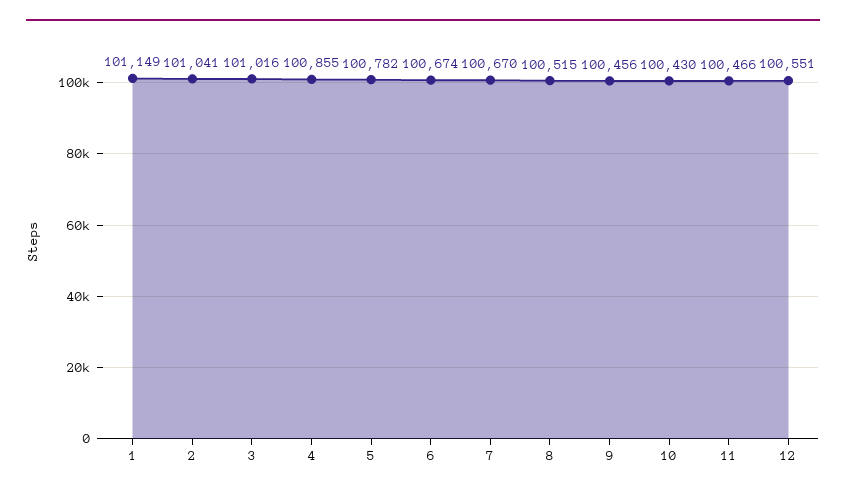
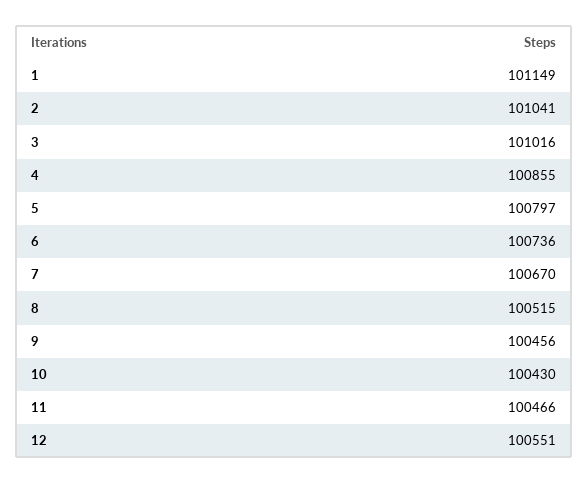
  {
    "1": 101149,
    "2": 101041,
    "3": 101016,
    "4": 100855,
-   "5": 100782,
+   "5": 100797,
-   "6": 100674,
+   "6": 100736,
    "7": 100670,
    "8": 100515,
    "9": 100456,
    "10": 100430,
    "11": 100466,
    "12": 100551
  }

